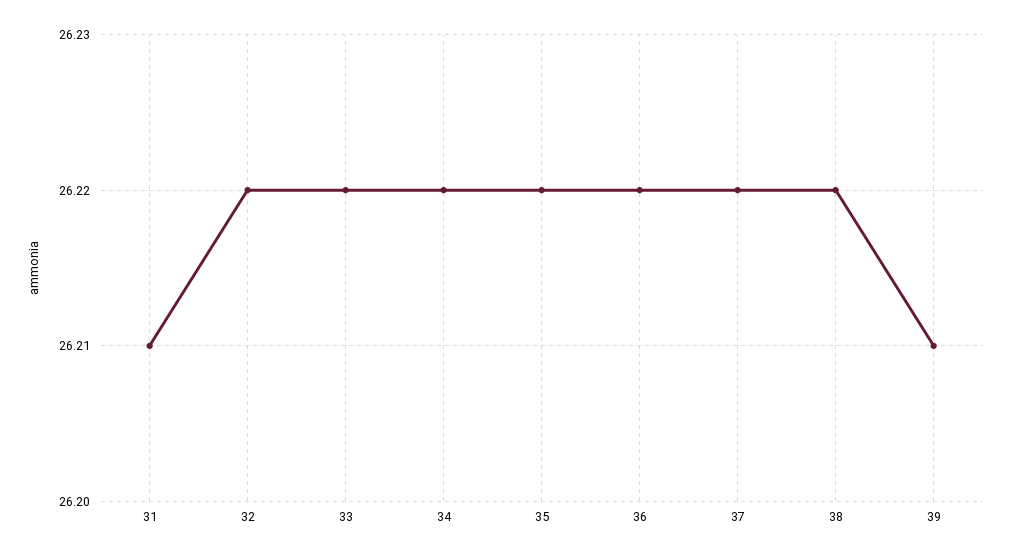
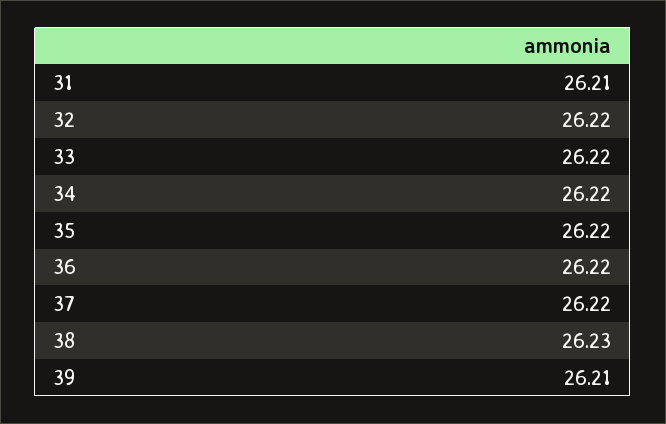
  {
    "31": 26.21,
    "32": 26.22,
    "33": 26.22,
    "34": 26.22,
    "35": 26.22,
    "36": 26.22,
    "37": 26.22,
-   "38": 26.22,
+   "38": 26.23,
    "39": 26.21
  }

